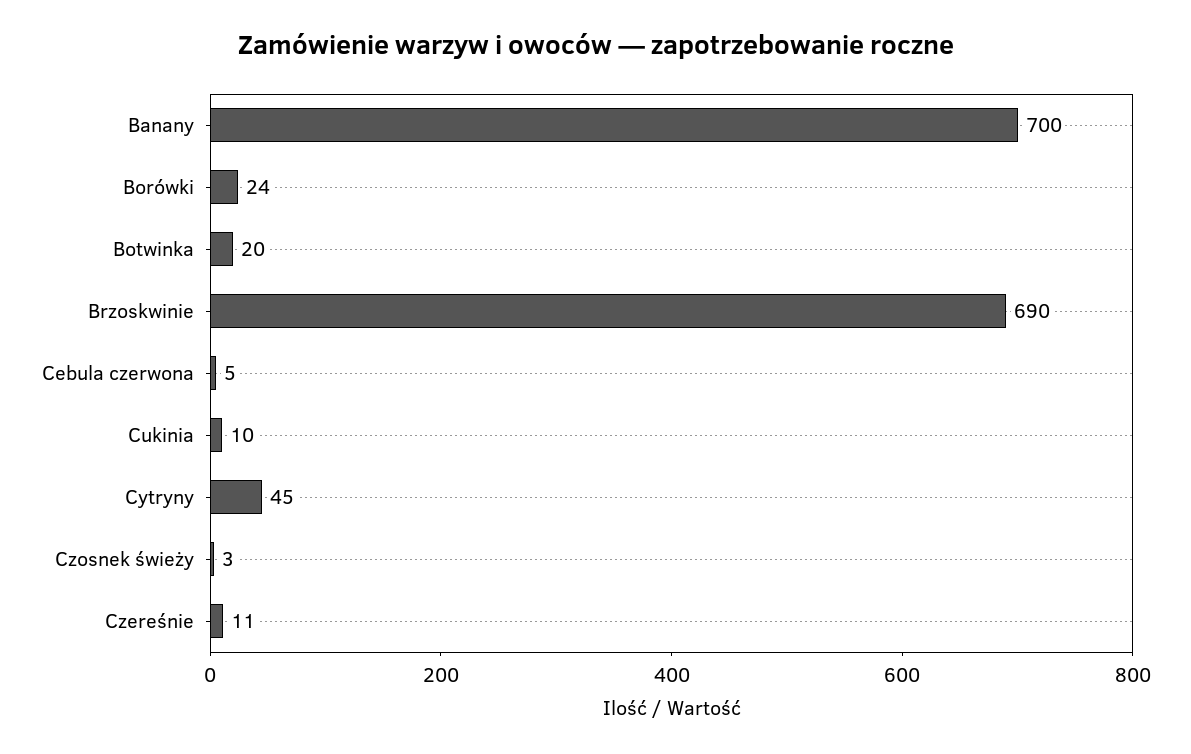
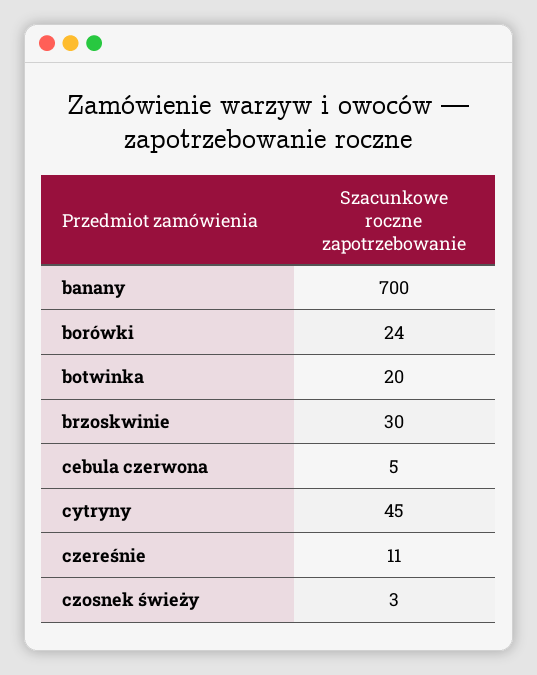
  {
    "Banany": 700,
    "Borówki": 24,
    "Botwinka": 20,
-   "Brzoskwinie": 690,
+   "Brzoskwinie": 30,
    "Cebula czerwona": 5,
-   "Cukinia": 10,
    "Cytryny": 45,
    "Czosnek świeży": 3,
    "Czereśnie": 11
  }

